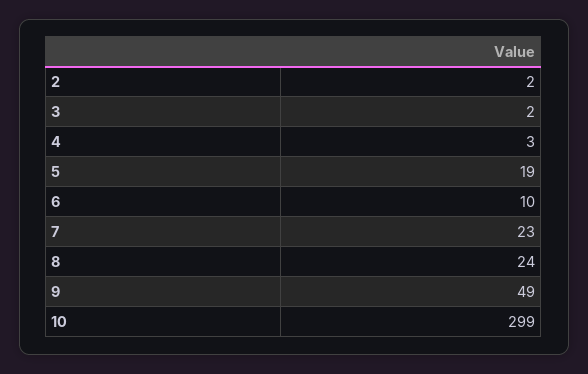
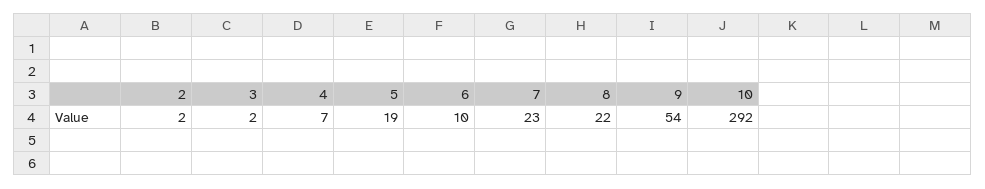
  {
    "2": 2,
    "3": 2,
-   "4": 3,
+   "4": 7,
    "5": 19,
    "6": 10,
    "7": 23,
-   "8": 24,
+   "8": 22,
-   "9": 49,
+   "9": 54,
-   "10": 299
+   "10": 292
  }

